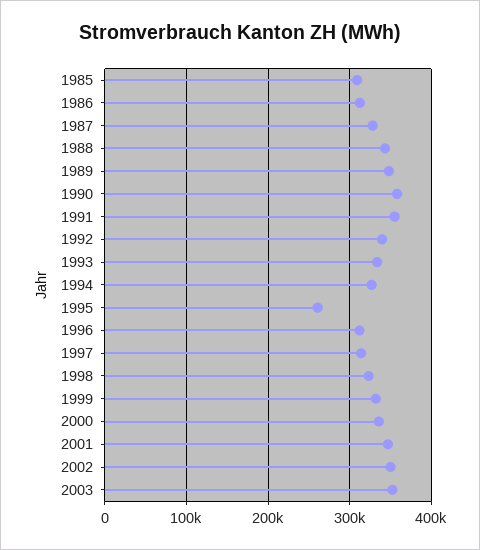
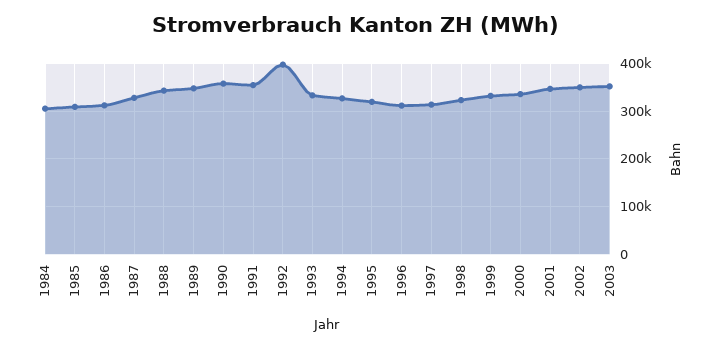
  {
    "1985": 310000,
    "1986": 310000,
    "1987": 330000,
    "1988": 340000,
    "1989": 350000,
    "1990": 360000,
    "1991": 350000,
-   "1992": 340000,
+   "1992": 400000,
    "1993": 330000,
    "1994": 330000,
-   "1995": 260000,
+   "1995": 320000,
    "1996": 310000,
    "1997": 310000,
    "1998": 320000,
    "1999": 330000,
    "2000": 340000,
    "2001": 350000,
    "2002": 350000,
-   "2003": 350000
+   "2003": 350000,
+   "1984": 300000
  }

